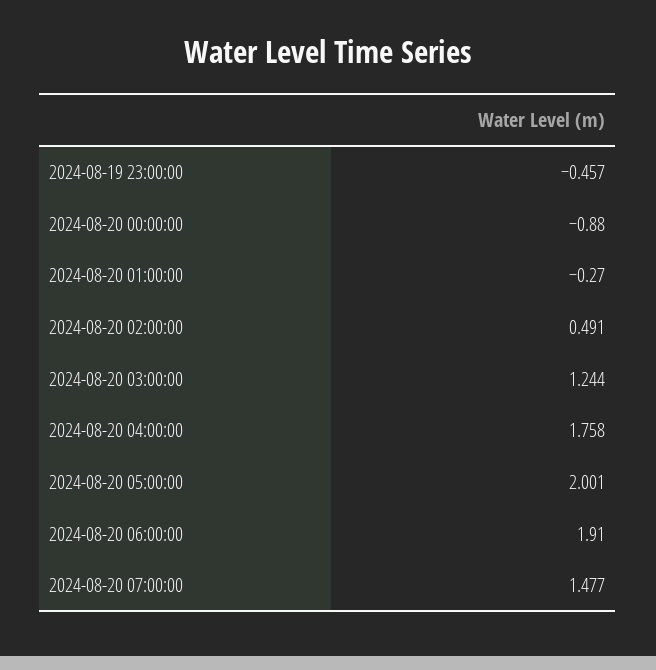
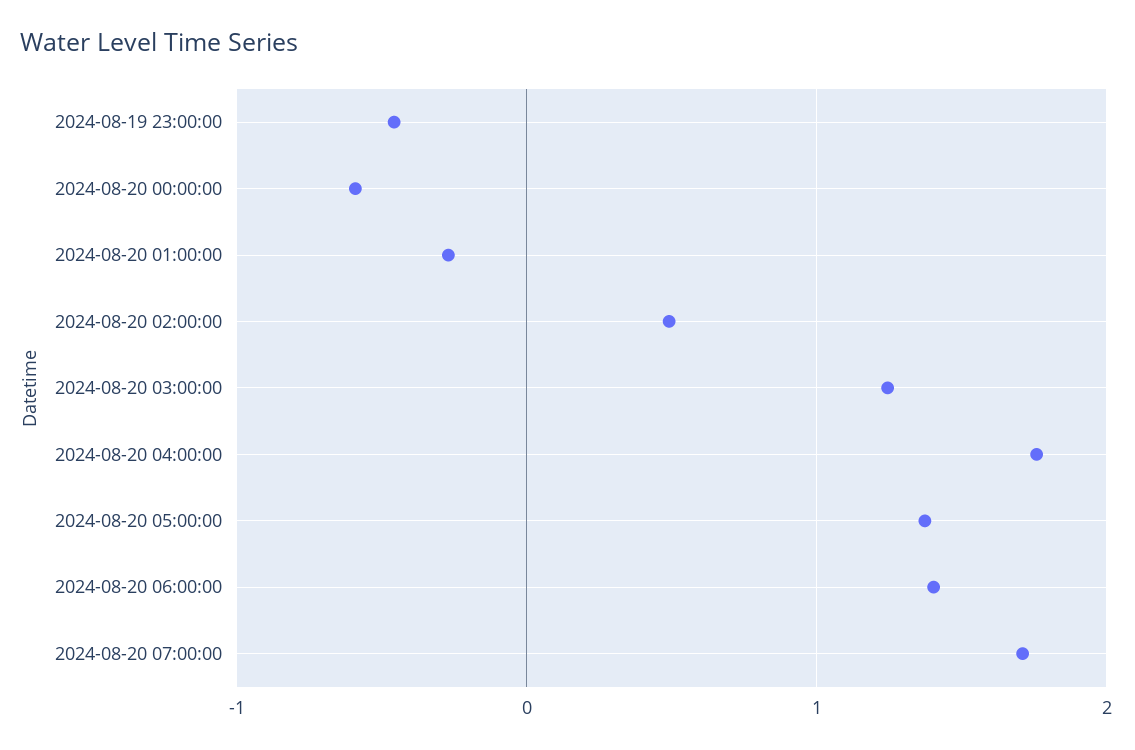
  {
    "2024-08-19 23:00:00": -0.457,
-   "2024-08-20 00:00:00": -0.88,
+   "2024-08-20 00:00:00": -0.6,
    "2024-08-20 01:00:00": -0.27,
    "2024-08-20 02:00:00": 0.491,
    "2024-08-20 03:00:00": 1.244,
    "2024-08-20 04:00:00": 1.758,
-   "2024-08-20 05:00:00": 2.001,
+   "2024-08-20 05:00:00": 1.4,
-   "2024-08-20 06:00:00": 1.91,
+   "2024-08-20 06:00:00": 1.4,
-   "2024-08-20 07:00:00": 1.477
+   "2024-08-20 07:00:00": 1.7
  }

